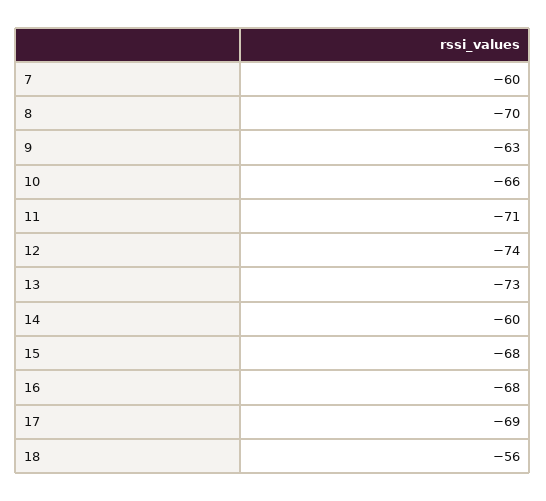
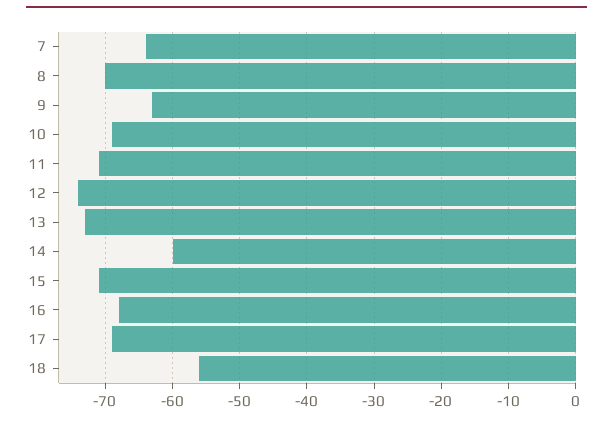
  {
-   "7": -60,
+   "7": -64,
    "8": -70,
    "9": -63,
-   "10": -66,
+   "10": -69,
    "11": -71,
    "12": -74,
    "13": -73,
    "14": -60,
-   "15": -68,
+   "15": -71,
    "16": -68,
    "17": -69,
    "18": -56
  }

